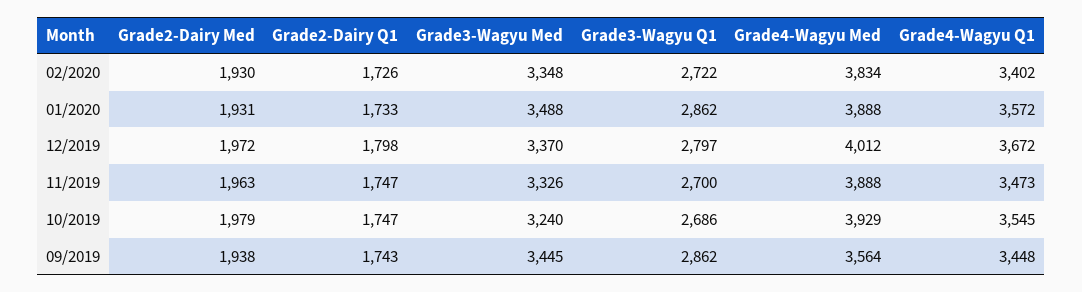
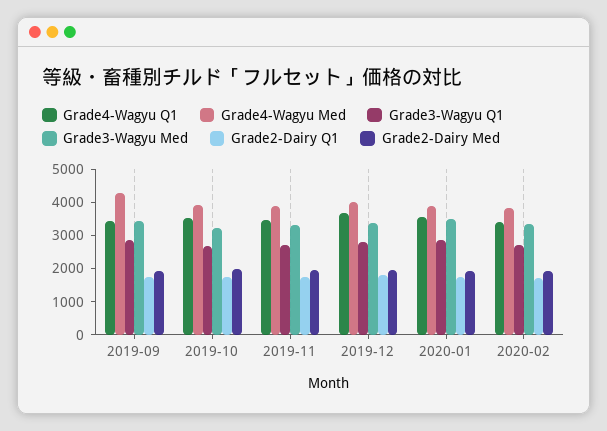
  {
    "Grade2-Dairy Med": {
      "02/2020": 1930,
      "01/2020": 1931,
      "12/2019": 1972,
      "11/2019": 1963,
      "10/2019": 1979,
      "09/2019": 1938
    },
    "Grade2-Dairy Q1": {
      "02/2020": 1726,
      "01/2020": 1733,
      "12/2019": 1798,
      "11/2019": 1747,
      "10/2019": 1747,
      "09/2019": 1743
    },
    "Grade3-Wagyu Med": {
      "02/2020": 3348,
      "01/2020": 3488,
      "12/2019": 3370,
      "11/2019": 3326,
      "10/2019": 3240,
      "09/2019": 3445
    },
    "Grade3-Wagyu Q1": {
      "02/2020": 2722,
      "01/2020": 2862,
      "12/2019": 2797,
      "11/2019": 2700,
      "10/2019": 2686,
      "09/2019": 2862
    },
    "Grade4-Wagyu Med": {
      "02/2020": 3834,
      "01/2020": 3888,
      "12/2019": 4012,
      "11/2019": 3888,
      "10/2019": 3929,
-     "09/2019": 3564
+     "09/2019": 4250
    },
    "Grade4-Wagyu Q1": {
      "02/2020": 3402,
      "01/2020": 3572,
      "12/2019": 3672,
      "11/2019": 3473,
      "10/2019": 3545,
      "09/2019": 3448
    }
  }

